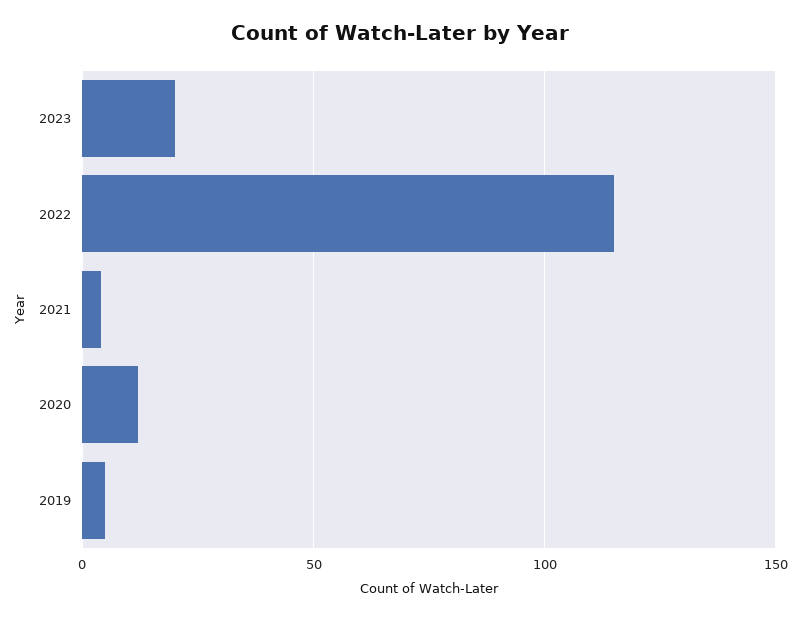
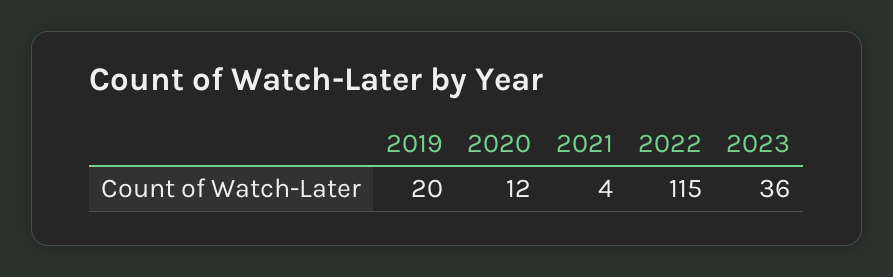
  {
-   "2023": 20,
+   "2023": 36,
    "2022": 115,
    "2021": 4,
    "2020": 12,
-   "2019": 5
+   "2019": 20
  }

